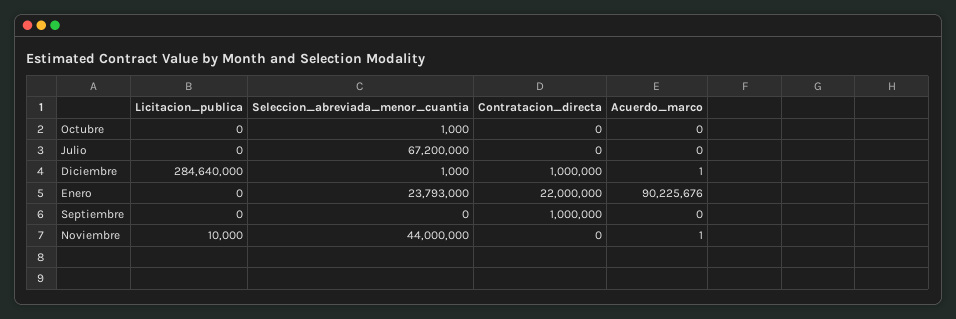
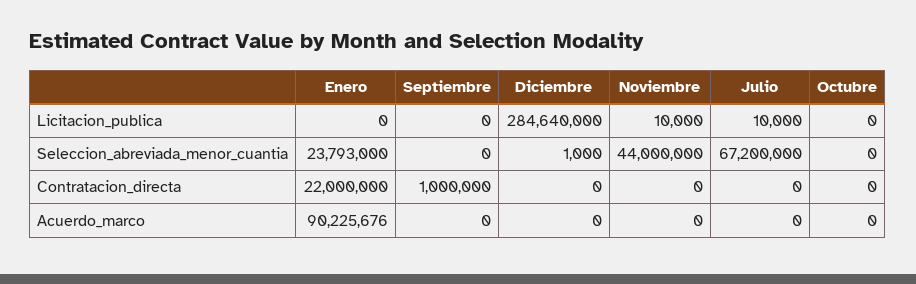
  {
    "Licitacion_publica": {
      "Octubre": 0,
-     "Julio": 0,
+     "Julio": 10000,
      "Diciembre": 284640000,
      "Enero": 0,
      "Septiembre": 0,
      "Noviembre": 10000
    },
    "Seleccion_abreviada_menor_cuantia": {
-     "Octubre": 1000,
+     "Octubre": 0,
      "Julio": 67200000,
      "Diciembre": 1000,
      "Enero": 23793000,
      "Septiembre": 0,
      "Noviembre": 44000000
    },
    "Contratacion_directa": {
      "Octubre": 0,
      "Julio": 0,
-     "Diciembre": 1000000,
+     "Diciembre": 0,
      "Enero": 22000000,
      "Septiembre": 1000000,
      "Noviembre": 0
    },
    "Acuerdo_marco": {
      "Octubre": 0,
      "Julio": 0,
-     "Diciembre": 1,
+     "Diciembre": 0,
      "Enero": 90225676,
      "Septiembre": 0,
-     "Noviembre": 1
+     "Noviembre": 0
    }
  }

